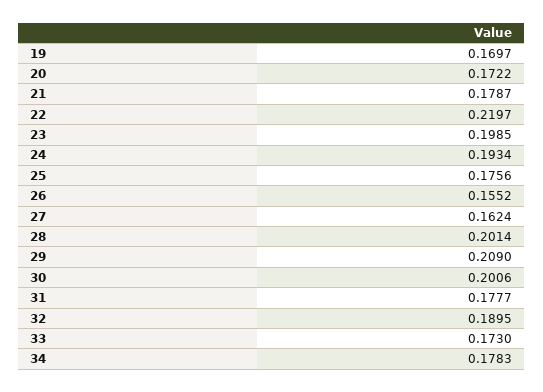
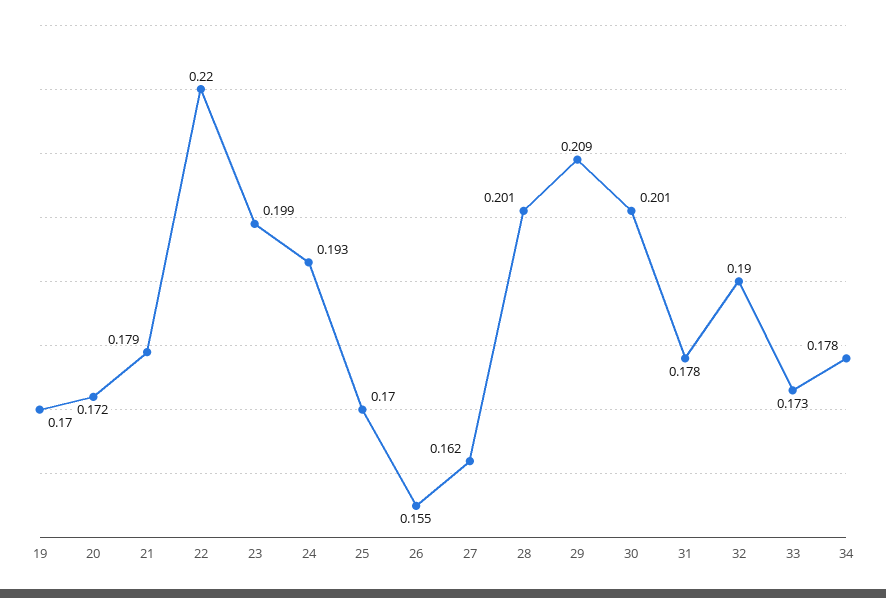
  {
    "19": 0.1697,
    "20": 0.1722,
    "21": 0.1787,
    "22": 0.2197,
    "23": 0.1985,
    "24": 0.1934,
-   "25": 0.1756,
+   "25": 0.17,
    "26": 0.1552,
    "27": 0.1624,
    "28": 0.2014,
    "29": 0.209,
    "30": 0.2006,
    "31": 0.1777,
    "32": 0.1895,
    "33": 0.173,
    "34": 0.1783
  }

